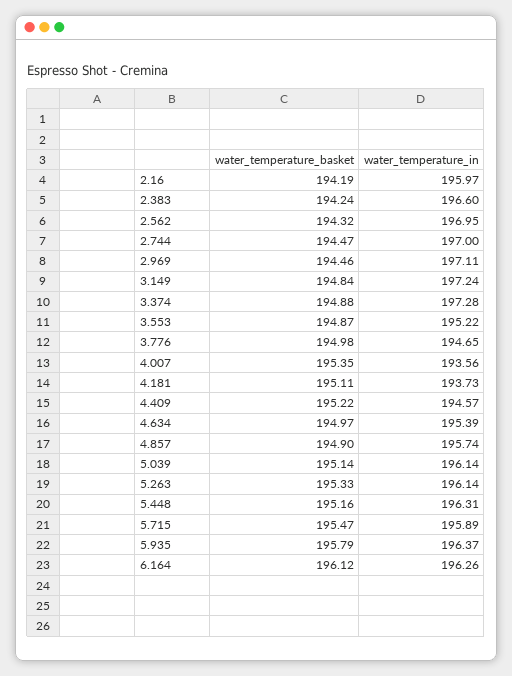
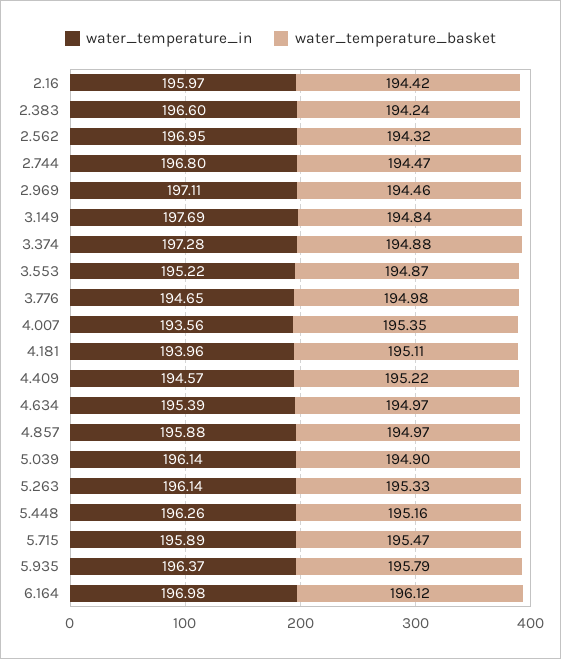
  {
    "water_temperature_basket": {
-     "2.16": 194.19,
+     "2.16": 194.42,
      "2.383": 194.24,
      "2.562": 194.32,
      "2.744": 194.47,
      "2.969": 194.46,
      "3.149": 194.84,
      "3.374": 194.88,
      "3.553": 194.87,
      "3.776": 194.98,
      "4.007": 195.35,
      "4.181": 195.11,
      "4.409": 195.22,
      "4.634": 194.97,
-     "4.857": 194.9,
+     "4.857": 194.97,
-     "5.039": 195.14,
+     "5.039": 194.9,
      "5.263": 195.33,
      "5.448": 195.16,
      "5.715": 195.47,
      "5.935": 195.79,
      "6.164": 196.12
    },
    "water_temperature_in": {
      "2.16": 195.97,
      "2.383": 196.6,
      "2.562": 196.95,
-     "2.744": 197,
+     "2.744": 196.8,
      "2.969": 197.11,
-     "3.149": 197.24,
+     "3.149": 197.69,
      "3.374": 197.28,
      "3.553": 195.22,
      "3.776": 194.65,
      "4.007": 193.56,
-     "4.181": 193.73,
+     "4.181": 193.96,
      "4.409": 194.57,
      "4.634": 195.39,
-     "4.857": 195.74,
+     "4.857": 195.88,
      "5.039": 196.14,
      "5.263": 196.14,
-     "5.448": 196.31,
+     "5.448": 196.26,
      "5.715": 195.89,
      "5.935": 196.37,
-     "6.164": 196.26
+     "6.164": 196.98
    }
  }

